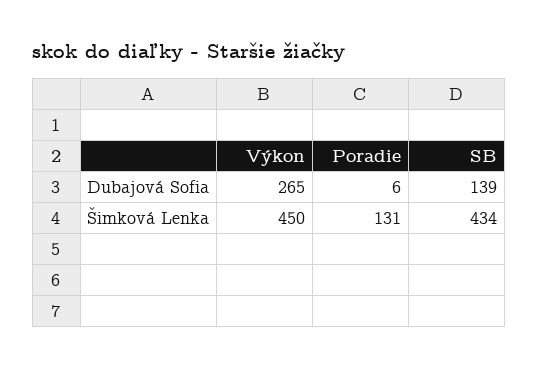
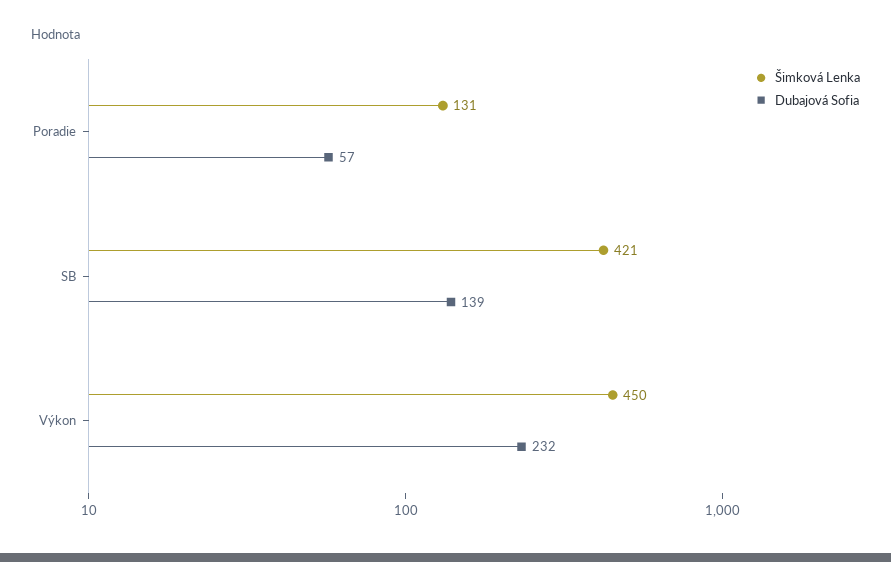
  {
    "Dubajová Sofia": {
-     "Výkon": 265,
+     "Výkon": 232,
-     "Poradie": 6,
+     "Poradie": 57,
      "SB": 139
    },
    "Šimková Lenka": {
      "Výkon": 450,
      "Poradie": 131,
-     "SB": 434
+     "SB": 421
    }
  }

